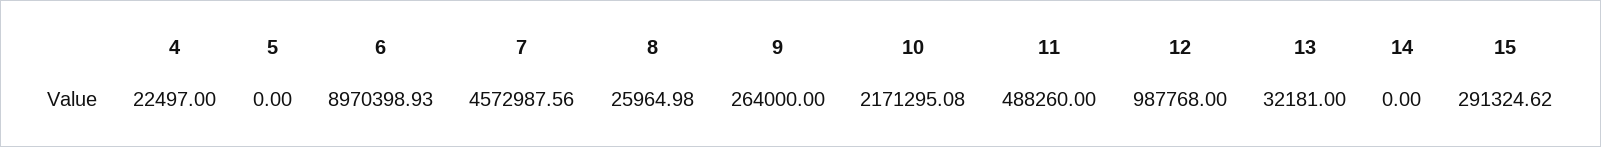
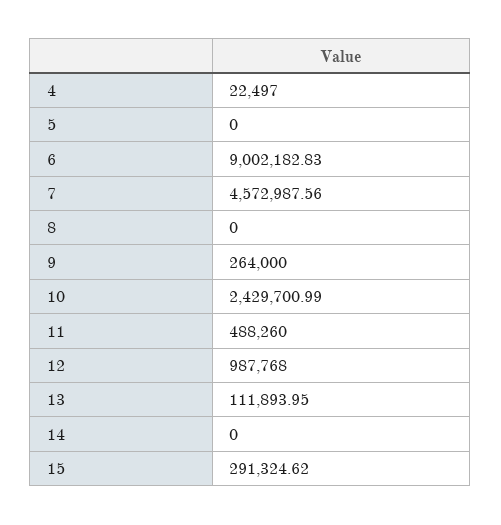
  {
    "4": 22497,
    "5": 0,
-   "6": 8970398.93,
+   "6": 9002182.83,
    "7": 4572987.56,
-   "8": 25964.98,
+   "8": 0,
    "9": 264000,
-   "10": 2171295.08,
+   "10": 2429700.99,
    "11": 488260,
    "12": 987768,
-   "13": 32181,
+   "13": 111893.95,
    "14": 0,
    "15": 291324.62
  }

